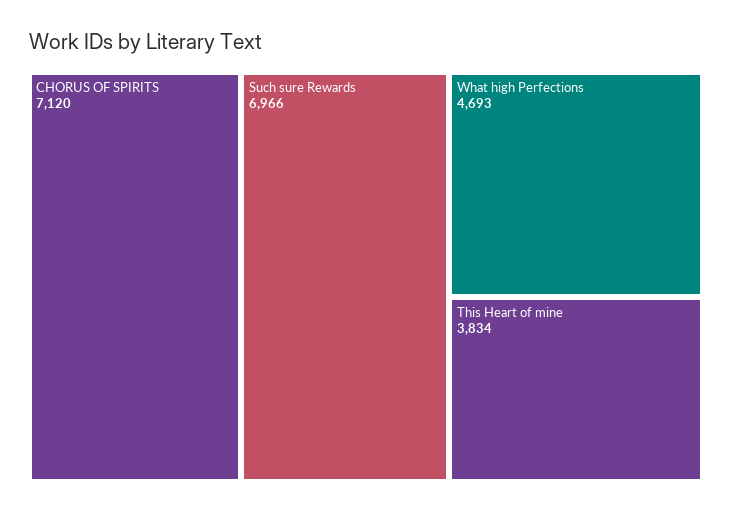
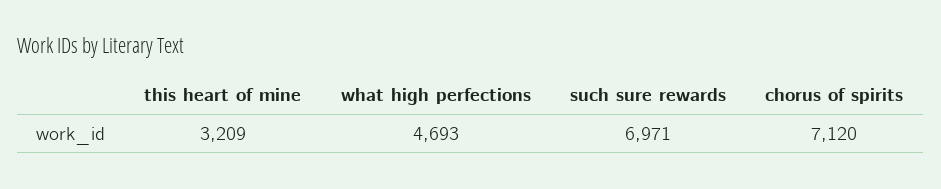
  {
    "CHORUS OF SPIRITS": 7120,
-   "Such sure Rewards": 6966,
+   "Such sure Rewards": 6971,
    "What high Perfections": 4693,
-   "This Heart of mine": 3834
+   "This Heart of mine": 3209
  }

